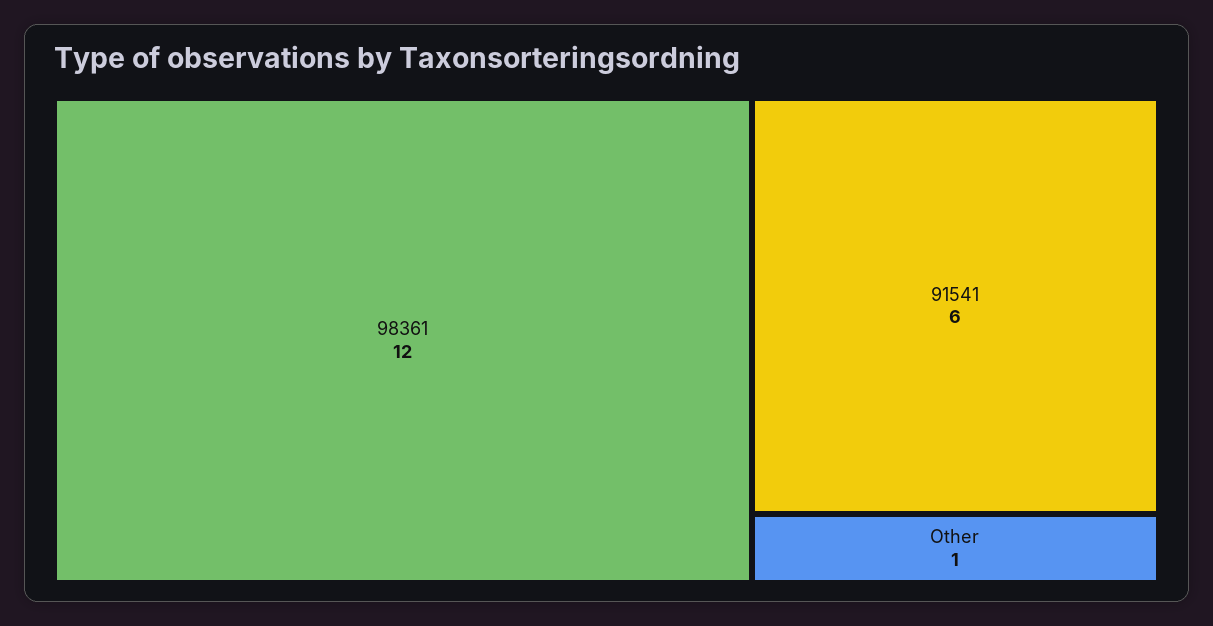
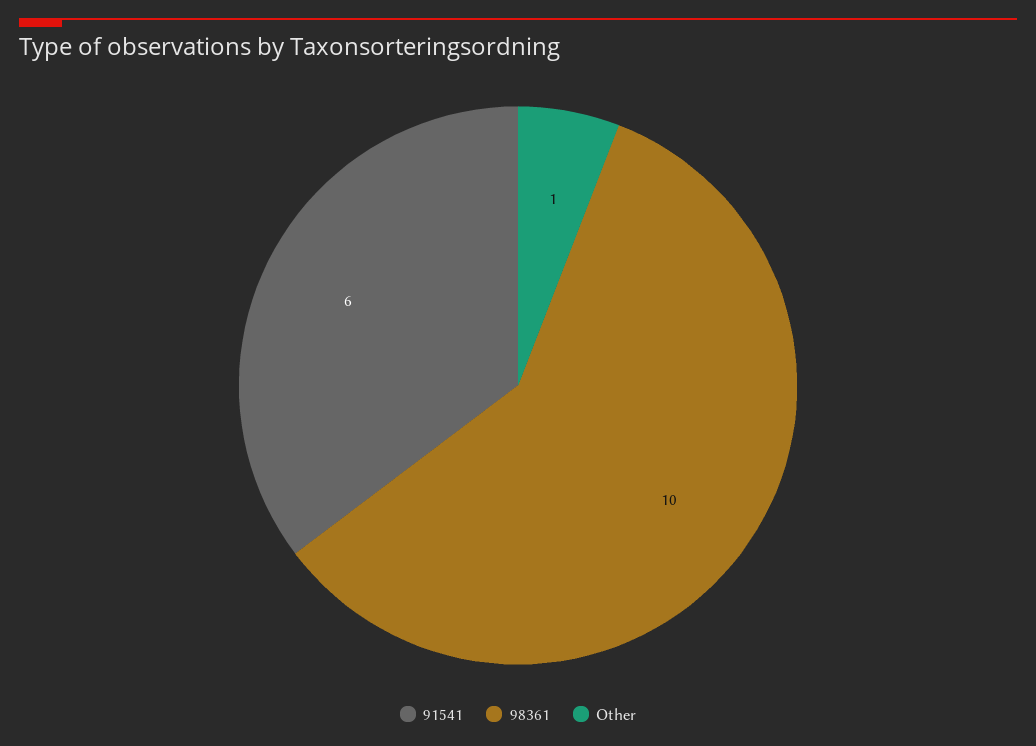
  {
-   "98361": 12,
+   "98361": 10,
    "91541": 6,
    "Other": 1
  }

